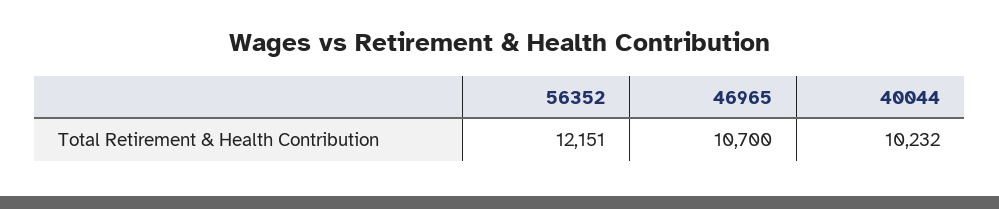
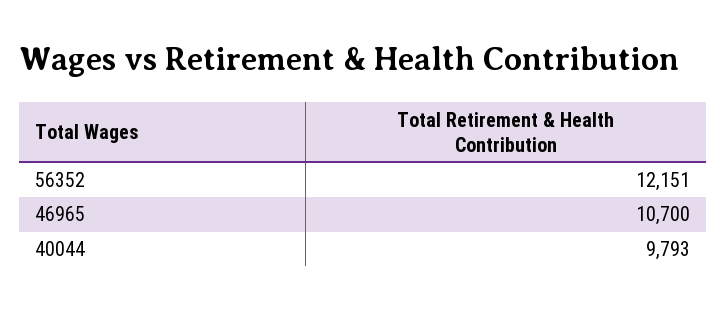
  {
    "56352": 12151,
    "46965": 10700,
-   "40044": 10232
+   "40044": 9793
  }

